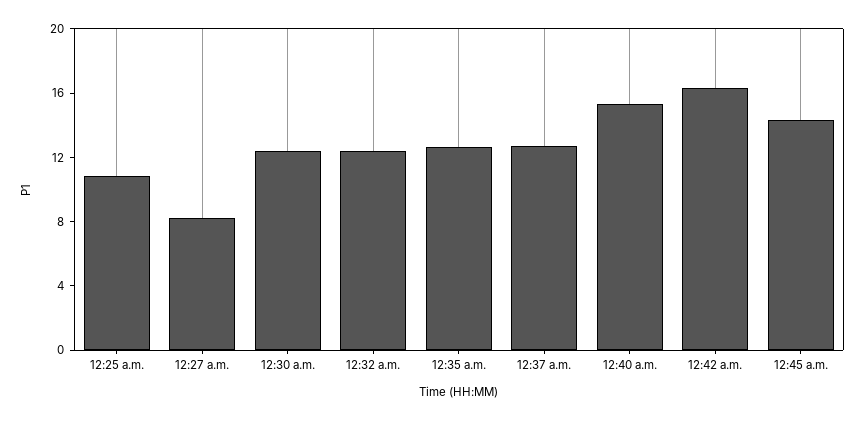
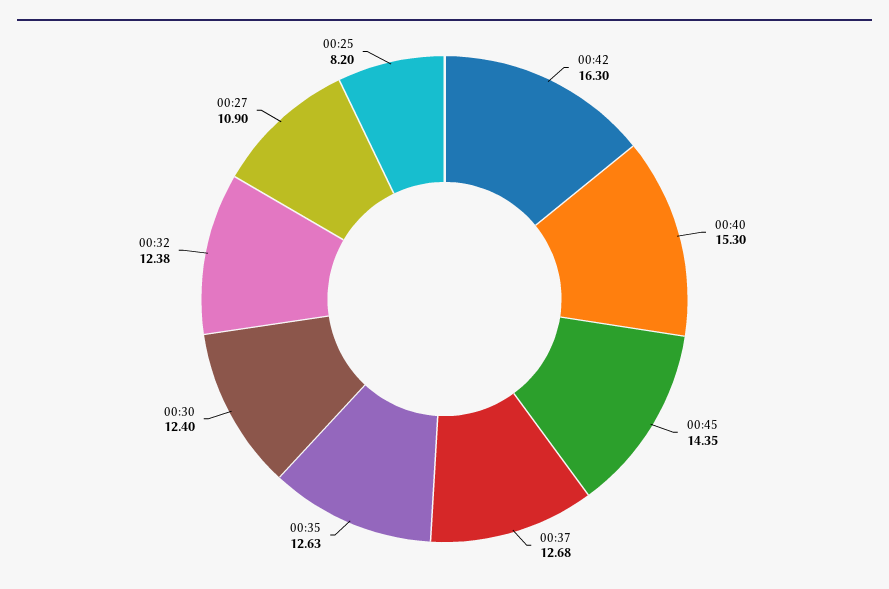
  {
-   "12:25 a.m.": 11,
+   "12:25 a.m.": 8.2,
-   "12:27 a.m.": 8,
+   "12:27 a.m.": 10.9,
    "12:30 a.m.": 12.4,
    "12:32 a.m.": 12.38,
    "12:35 a.m.": 12.63,
    "12:37 a.m.": 12.68,
    "12:40 a.m.": 15.3,
    "12:42 a.m.": 16.3,
    "12:45 a.m.": 14.35
  }

